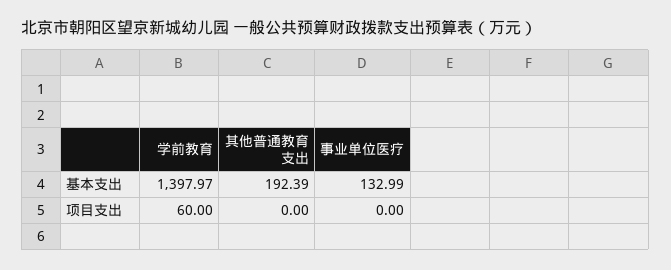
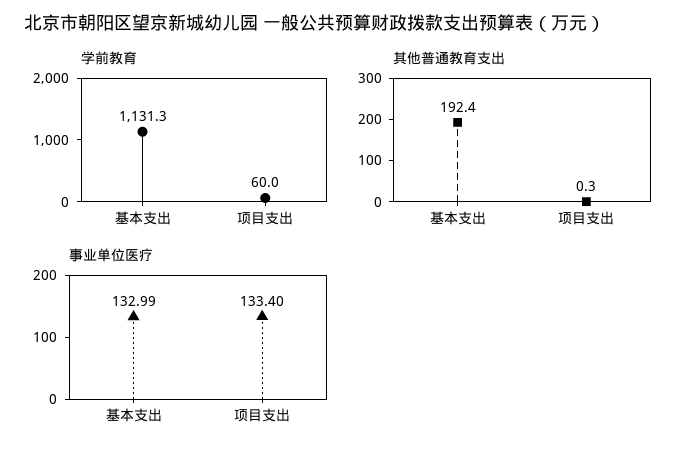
  {
    "学前教育": {
-     "基本支出": 1397.97,
+     "基本支出": 1131.3,
      "项目支出": 60
    },
    "其他普通教育支出": {
      "基本支出": 192.39,
-     "项目支出": 0
+     "项目支出": 0.3
    },
    "事业单位医疗": {
      "基本支出": 132.99,
-     "项目支出": 0
+     "项目支出": 133.4
    }
  }

